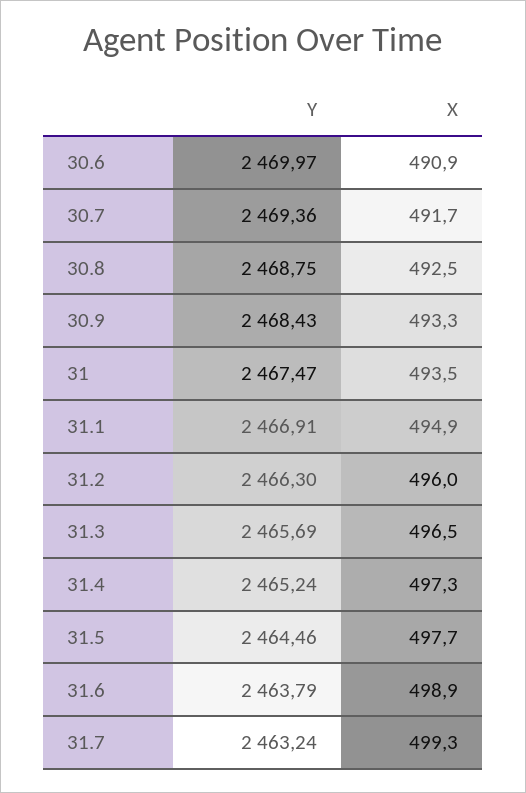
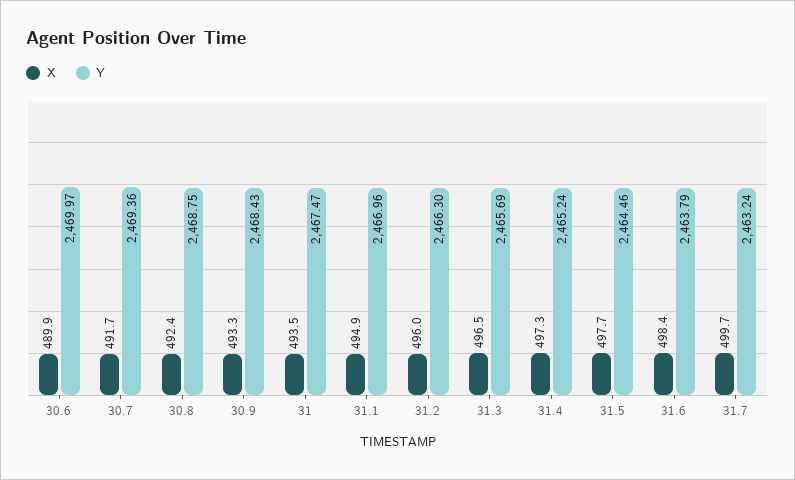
  {
    "Y": {
      "30.6": 2469.97,
      "30.7": 2469.36,
      "30.8": 2468.75,
      "30.9": 2468.43,
      "31": 2467.47,
-     "31.1": 2466.91,
+     "31.1": 2466.96,
      "31.2": 2466.3,
      "31.3": 2465.69,
      "31.4": 2465.24,
      "31.5": 2464.46,
      "31.6": 2463.79,
      "31.7": 2463.24
    },
    "X": {
-     "30.6": 490.9,
+     "30.6": 489.9,
      "30.7": 491.7,
-     "30.8": 492.5,
+     "30.8": 492.4,
      "30.9": 493.3,
      "31": 493.5,
      "31.1": 494.9,
      "31.2": 496,
      "31.3": 496.5,
      "31.4": 497.3,
      "31.5": 497.7,
-     "31.6": 498.9,
+     "31.6": 498.4,
-     "31.7": 499.3
+     "31.7": 499.7
    }
  }

